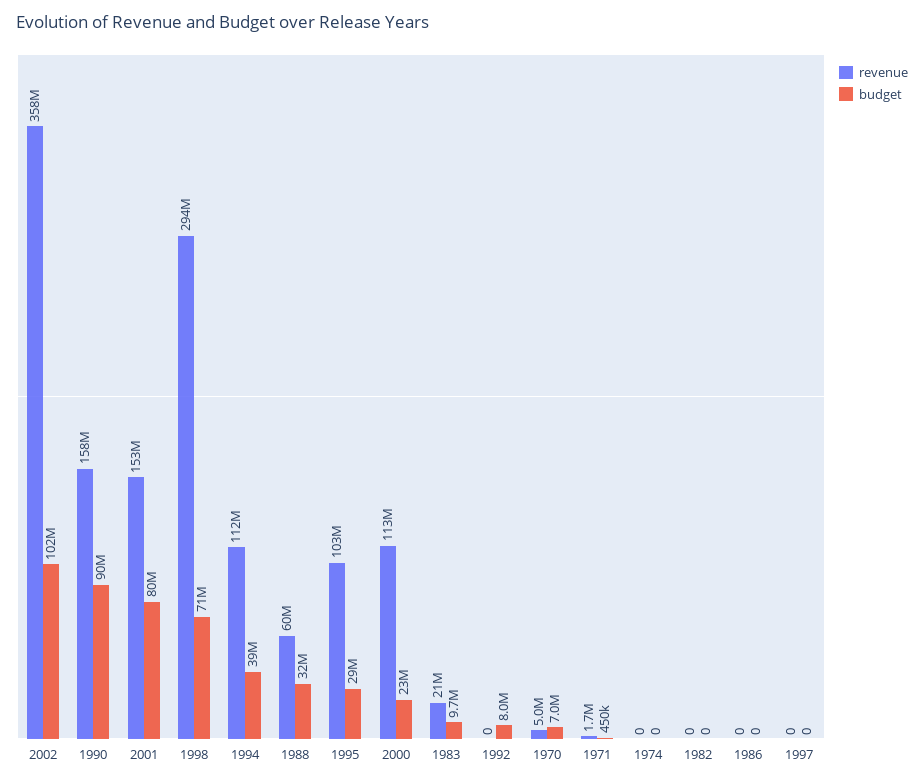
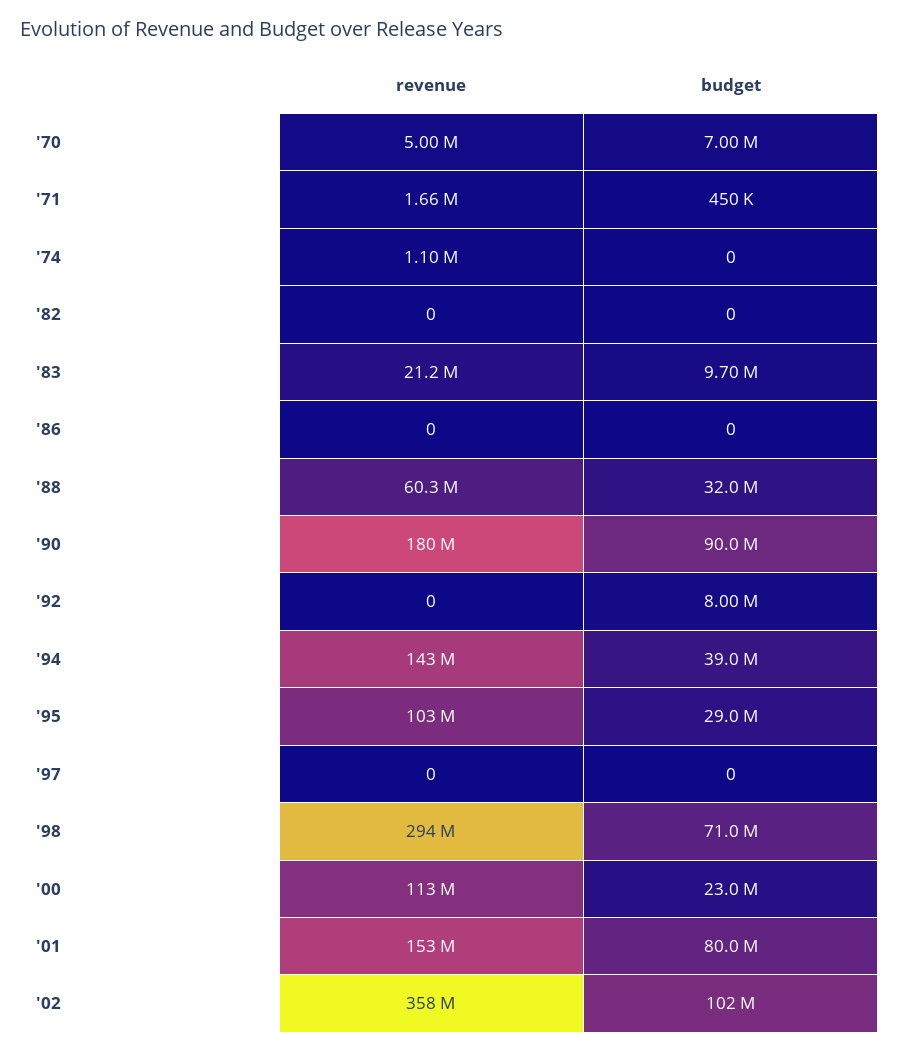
  {
    "revenue": {
      "2002": 358000000,
-     "1990": 158000000,
+     "1990": 180000000,
      "2001": 153000000,
      "1998": 294000000,
-     "1994": 112000000,
+     "1994": 143000000,
      "1988": 60300000,
      "1995": 103000000,
      "2000": 113000000,
      "1983": 21200000,
      "1992": 0,
      "1970": 5000000,
      "1971": 1660000,
-     "1974": 0,
+     "1974": 1100000,
      "1982": 0,
      "1986": 0,
      "1997": 0
    },
    "budget": {
      "2002": 102000000,
      "1990": 90000000,
      "2001": 80000000,
      "1998": 71000000,
      "1994": 39000000,
      "1988": 32000000,
      "1995": 29000000,
      "2000": 23000000,
      "1983": 9700000,
      "1992": 8000000,
      "1970": 7000000,
      "1971": 450000,
      "1974": 0,
      "1982": 0,
      "1986": 0,
      "1997": 0
    }
  }

